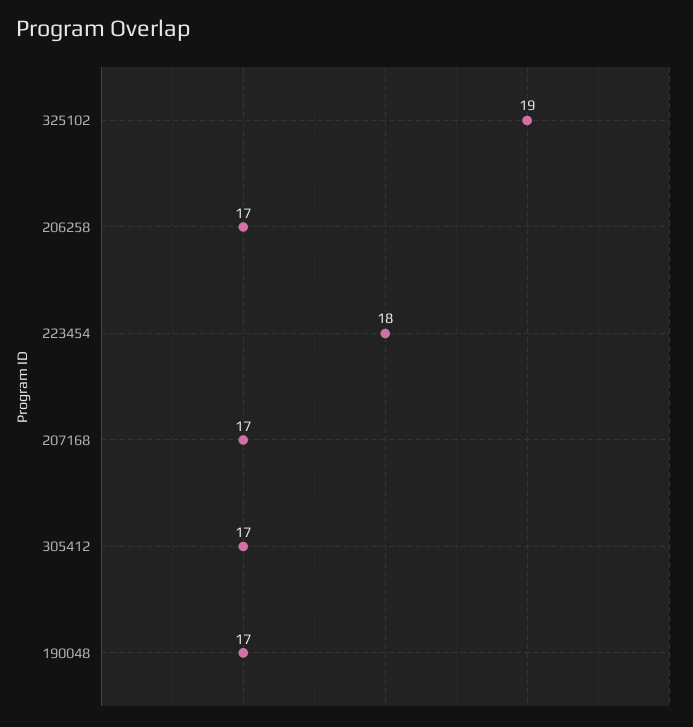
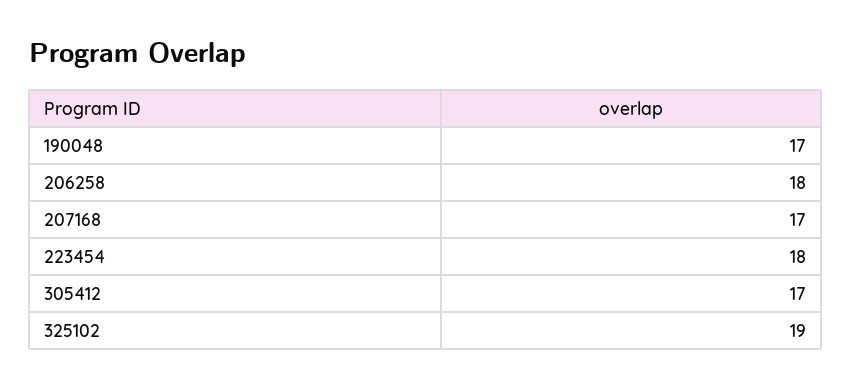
  {
    "325102": 19,
-   "206258": 17,
+   "206258": 18,
    "223454": 18,
    "207168": 17,
    "305412": 17,
    "190048": 17
  }

